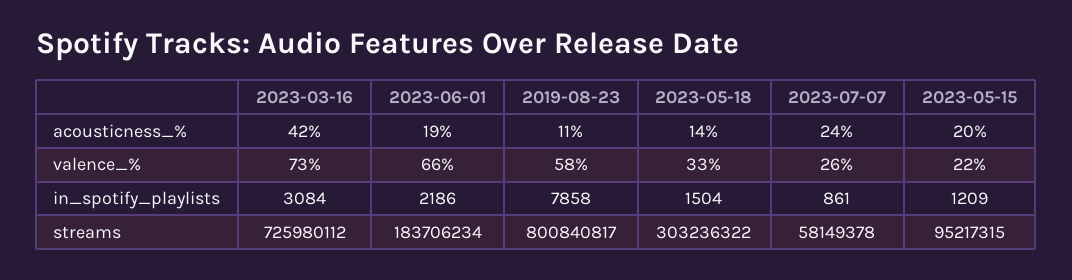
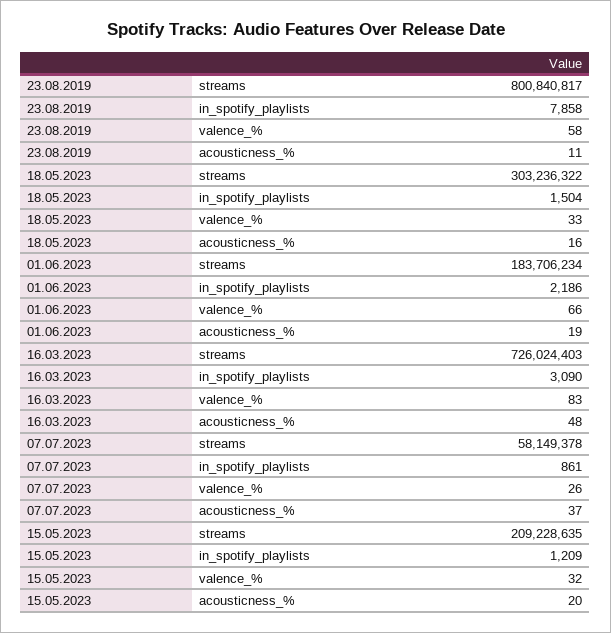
  {
    "2023-03-16": {
-     "acousticness_%": 42,
+     "acousticness_%": 48,
-     "valence_%": 73,
+     "valence_%": 83,
-     "in_spotify_playlists": 3084,
+     "in_spotify_playlists": 3090,
-     "streams": 725980112
+     "streams": 726024403
    },
    "2023-06-01": {
      "acousticness_%": 19,
      "valence_%": 66,
      "in_spotify_playlists": 2186,
      "streams": 183706234
    },
    "2019-08-23": {
      "acousticness_%": 11,
      "valence_%": 58,
      "in_spotify_playlists": 7858,
      "streams": 800840817
    },
    "2023-05-18": {
-     "acousticness_%": 14,
+     "acousticness_%": 16,
      "valence_%": 33,
      "in_spotify_playlists": 1504,
      "streams": 303236322
    },
    "2023-07-07": {
-     "acousticness_%": 24,
+     "acousticness_%": 37,
      "valence_%": 26,
      "in_spotify_playlists": 861,
      "streams": 58149378
    },
    "2023-05-15": {
      "acousticness_%": 20,
-     "valence_%": 22,
+     "valence_%": 32,
      "in_spotify_playlists": 1209,
-     "streams": 95217315
+     "streams": 209228635
    }
  }

